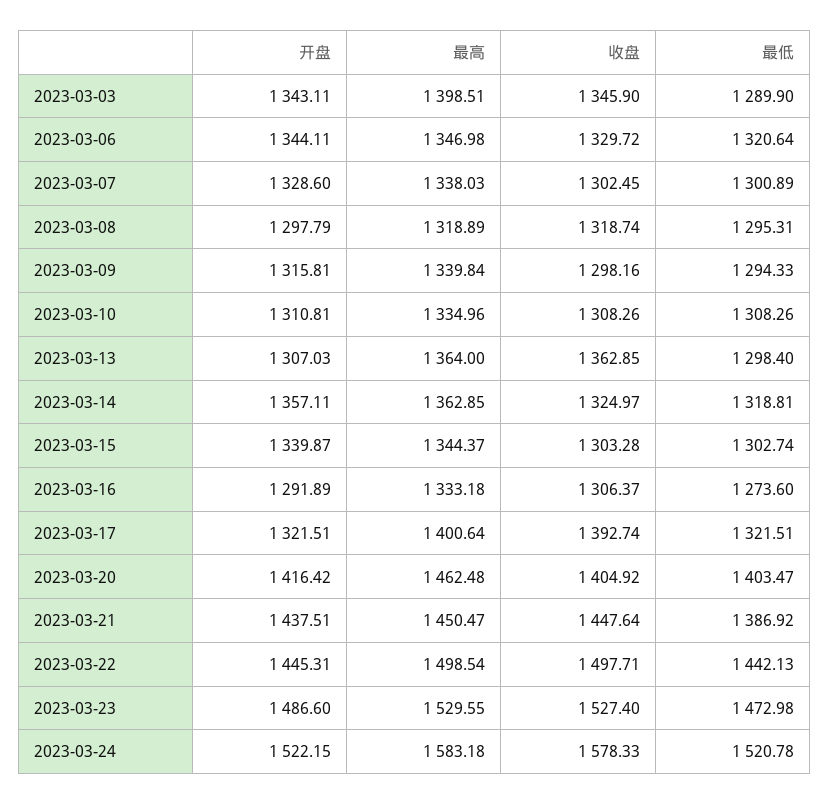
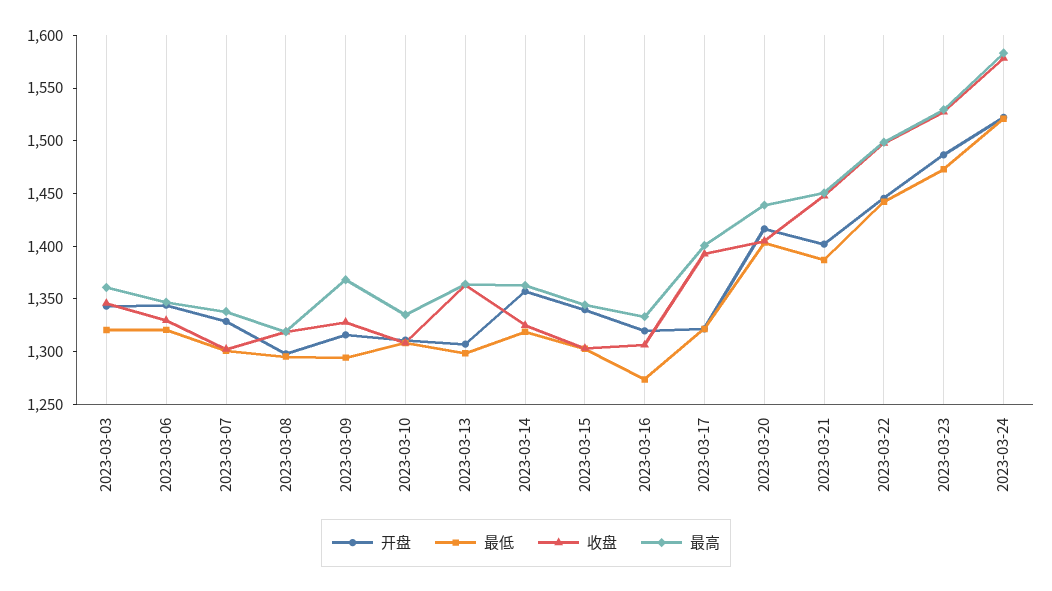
  {
    "开盘": {
      "2023-03-03": 1343.11,
      "2023-03-06": 1344.11,
      "2023-03-07": 1328.6,
      "2023-03-08": 1297.79,
      "2023-03-09": 1315.81,
      "2023-03-10": 1310.81,
      "2023-03-13": 1307.03,
      "2023-03-14": 1357.11,
      "2023-03-15": 1339.87,
-     "2023-03-16": 1291.89,
+     "2023-03-16": 1320,
      "2023-03-17": 1321.51,
      "2023-03-20": 1416.42,
-     "2023-03-21": 1437.51,
+     "2023-03-21": 1400,
      "2023-03-22": 1445.31,
      "2023-03-23": 1486.6,
      "2023-03-24": 1522.15
    },
    "最高": {
-     "2023-03-03": 1398.51,
+     "2023-03-03": 1360,
      "2023-03-06": 1346.98,
      "2023-03-07": 1338.03,
      "2023-03-08": 1318.89,
-     "2023-03-09": 1339.84,
+     "2023-03-09": 1370,
      "2023-03-10": 1334.96,
      "2023-03-13": 1364,
      "2023-03-14": 1362.85,
      "2023-03-15": 1344.37,
      "2023-03-16": 1333.18,
      "2023-03-17": 1400.64,
-     "2023-03-20": 1462.48,
+     "2023-03-20": 1440,
      "2023-03-21": 1450.47,
      "2023-03-22": 1498.54,
      "2023-03-23": 1529.55,
      "2023-03-24": 1583.18
    },
    "收盘": {
      "2023-03-03": 1345.9,
      "2023-03-06": 1329.72,
      "2023-03-07": 1302.45,
      "2023-03-08": 1318.74,
-     "2023-03-09": 1298.16,
+     "2023-03-09": 1330,
      "2023-03-10": 1308.26,
      "2023-03-13": 1362.85,
      "2023-03-14": 1324.97,
      "2023-03-15": 1303.28,
      "2023-03-16": 1306.37,
      "2023-03-17": 1392.74,
      "2023-03-20": 1404.92,
      "2023-03-21": 1447.64,
      "2023-03-22": 1497.71,
      "2023-03-23": 1527.4,
      "2023-03-24": 1578.33
    },
    "最低": {
-     "2023-03-03": 1289.9,
+     "2023-03-03": 1320,
      "2023-03-06": 1320.64,
      "2023-03-07": 1300.89,
      "2023-03-08": 1295.31,
      "2023-03-09": 1294.33,
      "2023-03-10": 1308.26,
      "2023-03-13": 1298.4,
      "2023-03-14": 1318.81,
      "2023-03-15": 1302.74,
      "2023-03-16": 1273.6,
      "2023-03-17": 1321.51,
      "2023-03-20": 1403.47,
      "2023-03-21": 1386.92,
      "2023-03-22": 1442.13,
      "2023-03-23": 1472.98,
      "2023-03-24": 1520.78
    }
  }

